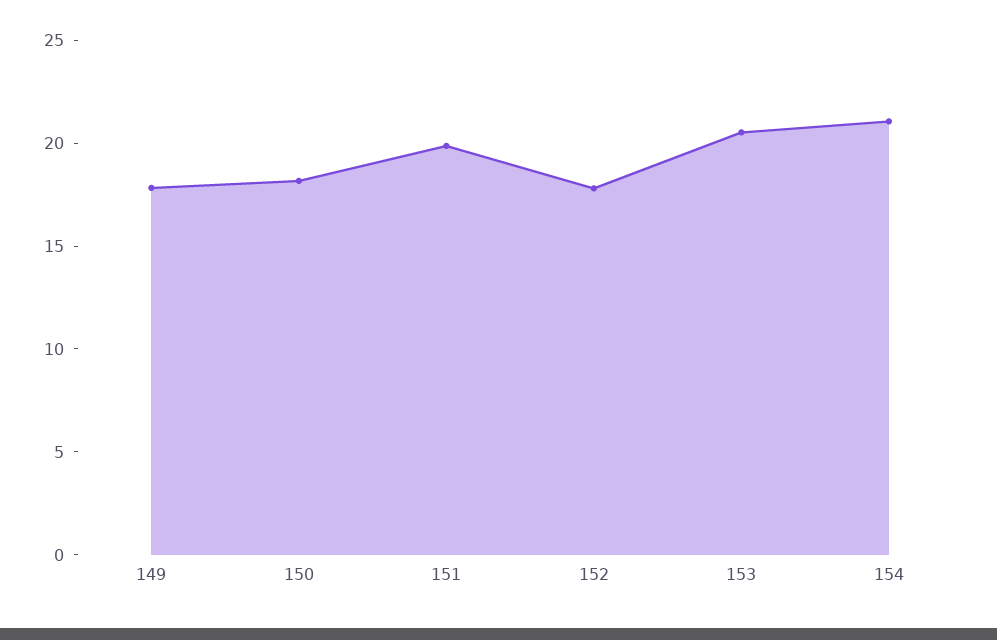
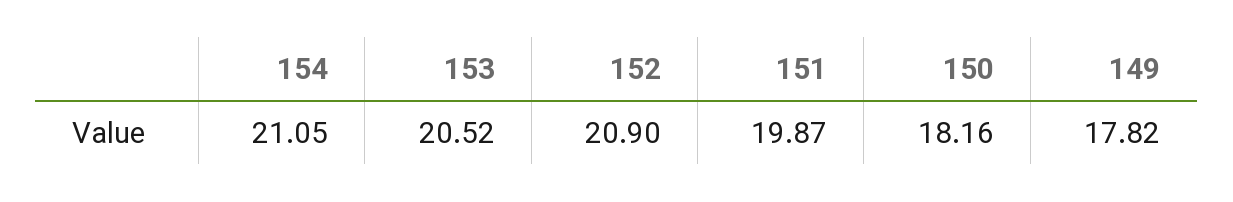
  {
    "149": 17.82,
    "150": 18.16,
    "151": 19.87,
-   "152": 18,
+   "152": 20.9,
    "153": 20.52,
    "154": 21.05
  }

